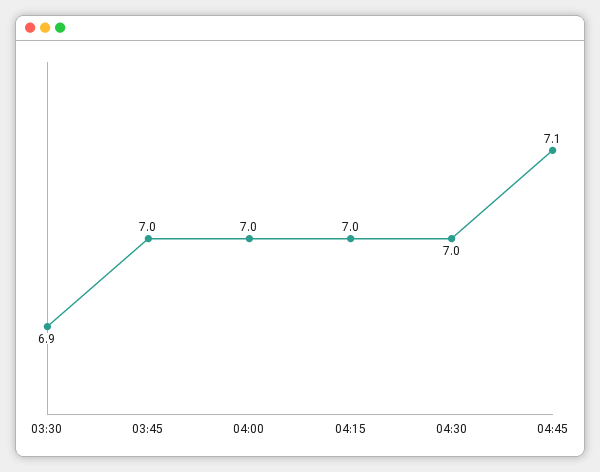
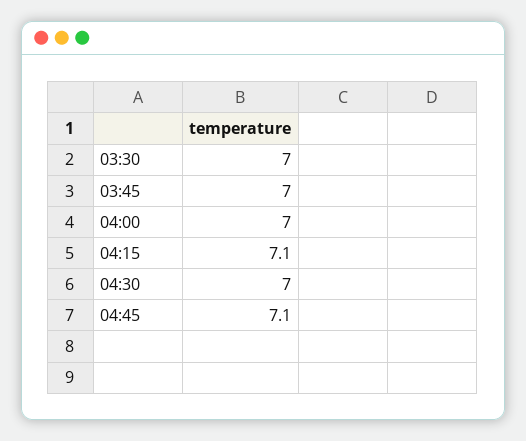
  {
-   "03:30": 6.9,
+   "03:30": 7,
    "03:45": 7,
    "04:00": 7,
-   "04:15": 7,
+   "04:15": 7.1,
    "04:30": 7,
    "04:45": 7.1
  }

